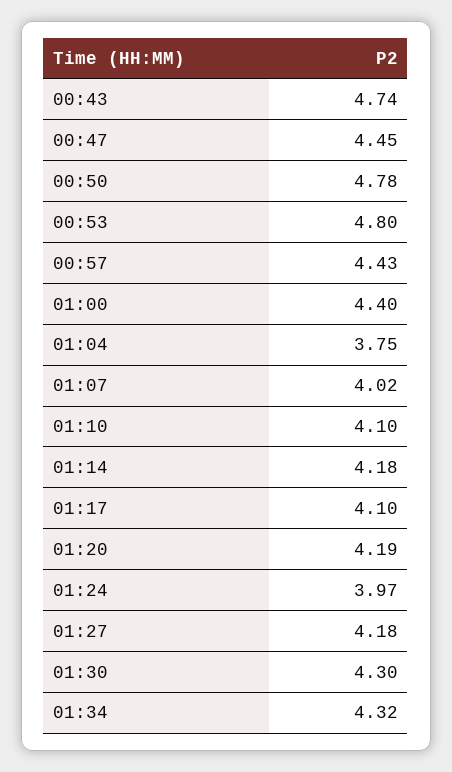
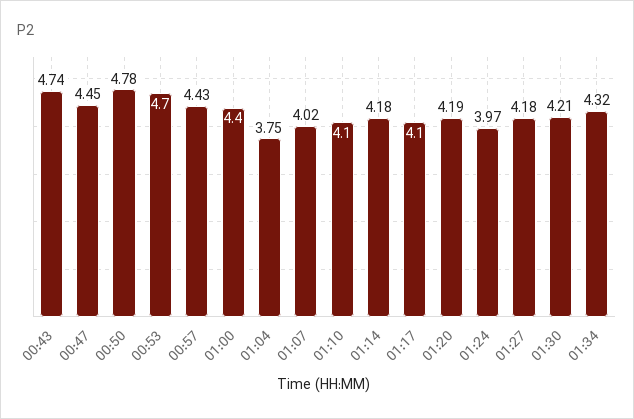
  {
    "00:43": 4.74,
    "00:47": 4.45,
    "00:50": 4.78,
-   "00:53": 4.8,
+   "00:53": 4.7,
    "00:57": 4.43,
    "01:00": 4.4,
    "01:04": 3.75,
    "01:07": 4.02,
    "01:10": 4.1,
    "01:14": 4.18,
    "01:17": 4.1,
    "01:20": 4.19,
    "01:24": 3.97,
    "01:27": 4.18,
-   "01:30": 4.3,
+   "01:30": 4.21,
    "01:34": 4.32
  }

